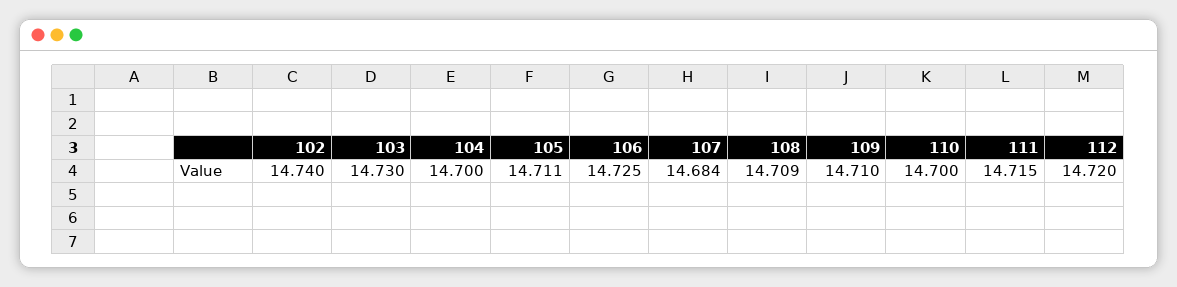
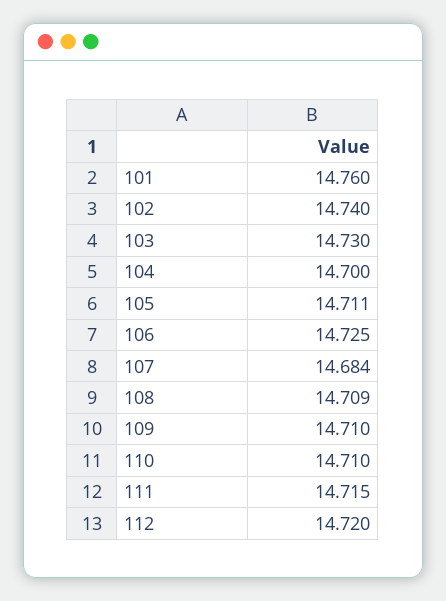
  {
    "102": 14.74,
    "103": 14.73,
    "104": 14.7,
    "105": 14.711,
    "106": 14.725,
    "107": 14.684,
    "108": 14.709,
    "109": 14.71,
-   "110": 14.7,
+   "110": 14.71,
    "111": 14.715,
-   "112": 14.72
+   "112": 14.72,
+   "101": 14.76
  }

